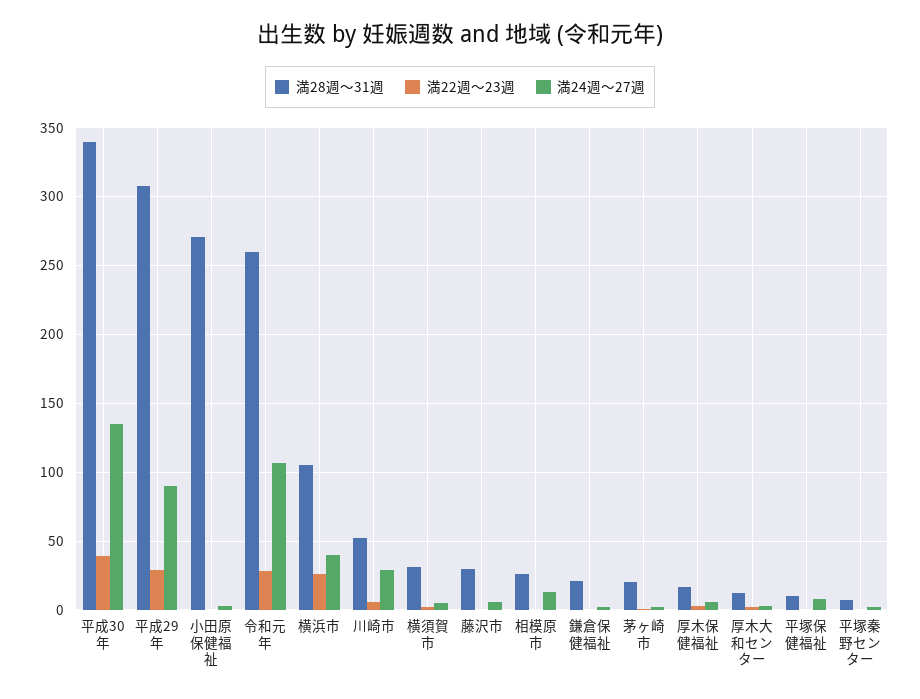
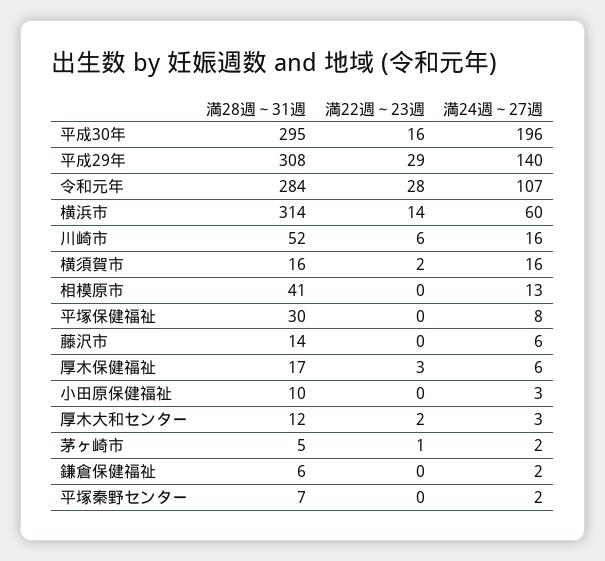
  {
    "満28週～31週": {
-     "平成30年": 340,
+     "平成30年": 295,
      "平成29年": 308,
-     "小田原保健福祉": 270,
+     "小田原保健福祉": 10,
-     "令和元年": 260,
+     "令和元年": 284,
-     "横浜市": 105,
+     "横浜市": 314,
      "川崎市": 52,
-     "横須賀市": 30,
+     "横須賀市": 16,
-     "藤沢市": 30,
+     "藤沢市": 14,
-     "相模原市": 25,
+     "相模原市": 41,
-     "鎌倉保健福祉": 20,
+     "鎌倉保健福祉": 6,
-     "茅ヶ崎市": 20,
+     "茅ヶ崎市": 5,
      "厚木保健福祉": 17,
      "厚木大和センター": 12,
-     "平塚保健福祉": 10,
+     "平塚保健福祉": 30,
      "平塚秦野センター": 7
    },
    "満22週～23週": {
-     "平成30年": 40,
+     "平成30年": 16,
      "平成29年": 29,
      "小田原保健福祉": 0,
      "令和元年": 28,
-     "横浜市": 25,
+     "横浜市": 14,
      "川崎市": 6,
      "横須賀市": 2,
      "藤沢市": 0,
      "相模原市": 0,
      "鎌倉保健福祉": 0,
      "茅ヶ崎市": 1,
      "厚木保健福祉": 3,
      "厚木大和センター": 2,
      "平塚保健福祉": 0,
      "平塚秦野センター": 0
    },
    "満24週～27週": {
-     "平成30年": 135,
+     "平成30年": 196,
-     "平成29年": 90,
+     "平成29年": 140,
      "小田原保健福祉": 3,
      "令和元年": 107,
-     "横浜市": 40,
+     "横浜市": 60,
-     "川崎市": 30,
+     "川崎市": 16,
-     "横須賀市": 5,
+     "横須賀市": 16,
      "藤沢市": 6,
      "相模原市": 13,
      "鎌倉保健福祉": 2,
      "茅ヶ崎市": 2,
      "厚木保健福祉": 6,
      "厚木大和センター": 3,
      "平塚保健福祉": 8,
      "平塚秦野センター": 2
    }
  }

